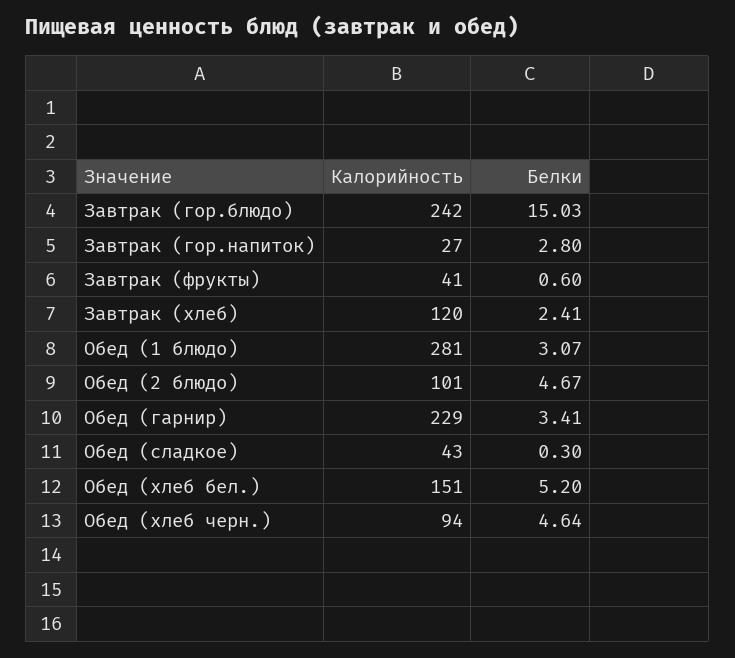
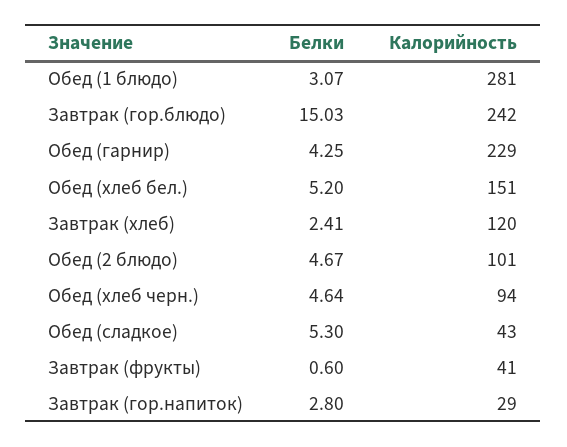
  {
    "Калорийность": {
      "Завтрак (гор.блюдо)": 242,
-     "Завтрак (гор.напиток)": 27,
+     "Завтрак (гор.напиток)": 29,
      "Завтрак (фрукты)": 41,
      "Завтрак (хлеб)": 120,
      "Обед (1 блюдо)": 281,
      "Обед (2 блюдо)": 101,
      "Обед (гарнир)": 229,
      "Обед (сладкое)": 43,
      "Обед (хлеб бел.)": 151,
      "Обед (хлеб черн.)": 94
    },
    "Белки": {
      "Завтрак (гор.блюдо)": 15.03,
      "Завтрак (гор.напиток)": 2.8,
      "Завтрак (фрукты)": 0.6,
      "Завтрак (хлеб)": 2.41,
      "Обед (1 блюдо)": 3.07,
      "Обед (2 блюдо)": 4.67,
-     "Обед (гарнир)": 3.41,
+     "Обед (гарнир)": 4.25,
-     "Обед (сладкое)": 0.3,
+     "Обед (сладкое)": 5.3,
      "Обед (хлеб бел.)": 5.2,
      "Обед (хлеб черн.)": 4.64
    }
  }

